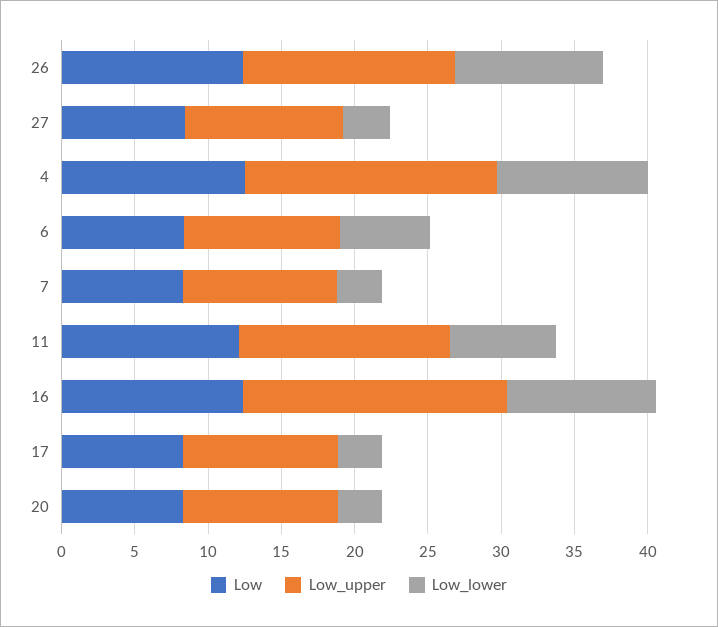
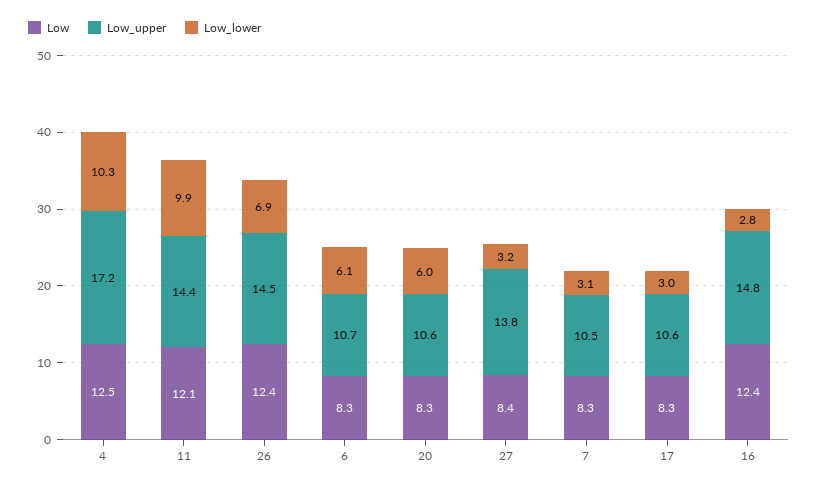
  {
    "Low": {
      "26": 12.4,
      "27": 8.4,
      "4": 12.5,
      "6": 8.3,
      "7": 8.3,
      "11": 12.1,
      "16": 12.4,
      "17": 8.3,
      "20": 8.3
    },
    "Low_upper": {
      "26": 14.5,
-     "27": 11,
+     "27": 13.8,
      "4": 17.2,
      "6": 10.7,
      "7": 10.5,
      "11": 14.4,
-     "16": 18,
+     "16": 14.8,
      "17": 10.6,
      "20": 10.6
    },
    "Low_lower": {
-     "26": 10,
+     "26": 6.9,
      "27": 3.2,
      "4": 10.3,
      "6": 6.1,
      "7": 3.1,
-     "11": 7,
+     "11": 9.9,
-     "16": 10,
+     "16": 2.8,
      "17": 3,
-     "20": 3
+     "20": 6
    }
  }

